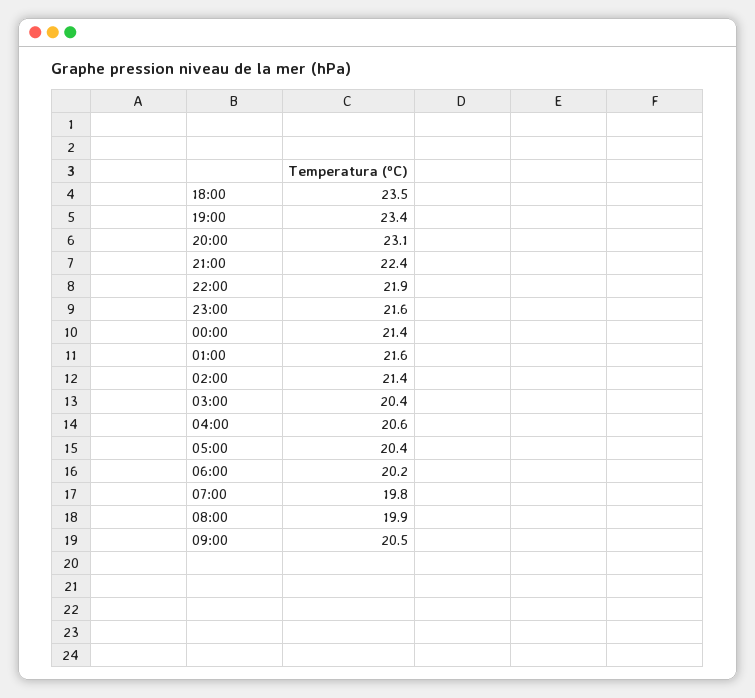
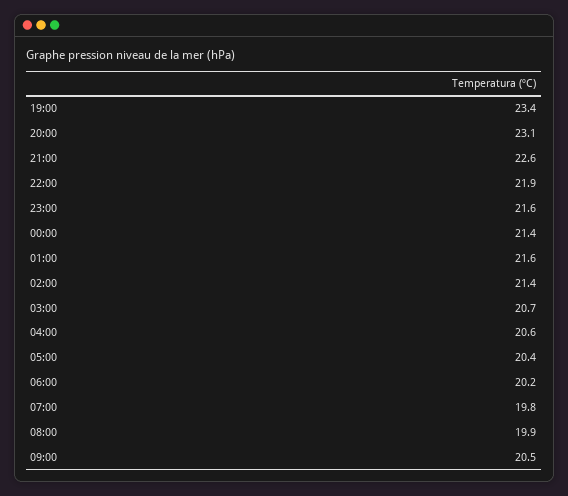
  {
-   "18:00": 23.5,
    "19:00": 23.4,
    "20:00": 23.1,
-   "21:00": 22.4,
+   "21:00": 22.6,
    "22:00": 21.9,
    "23:00": 21.6,
    "00:00": 21.4,
    "01:00": 21.6,
    "02:00": 21.4,
-   "03:00": 20.4,
+   "03:00": 20.7,
    "04:00": 20.6,
    "05:00": 20.4,
    "06:00": 20.2,
    "07:00": 19.8,
    "08:00": 19.9,
    "09:00": 20.5
  }

